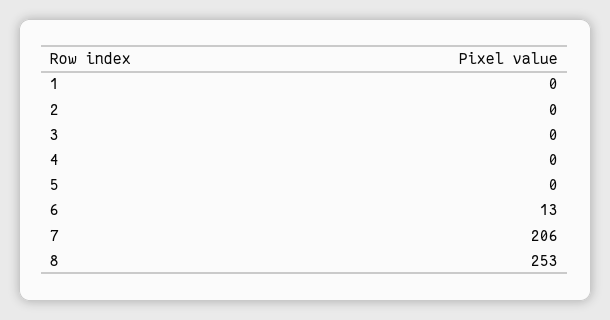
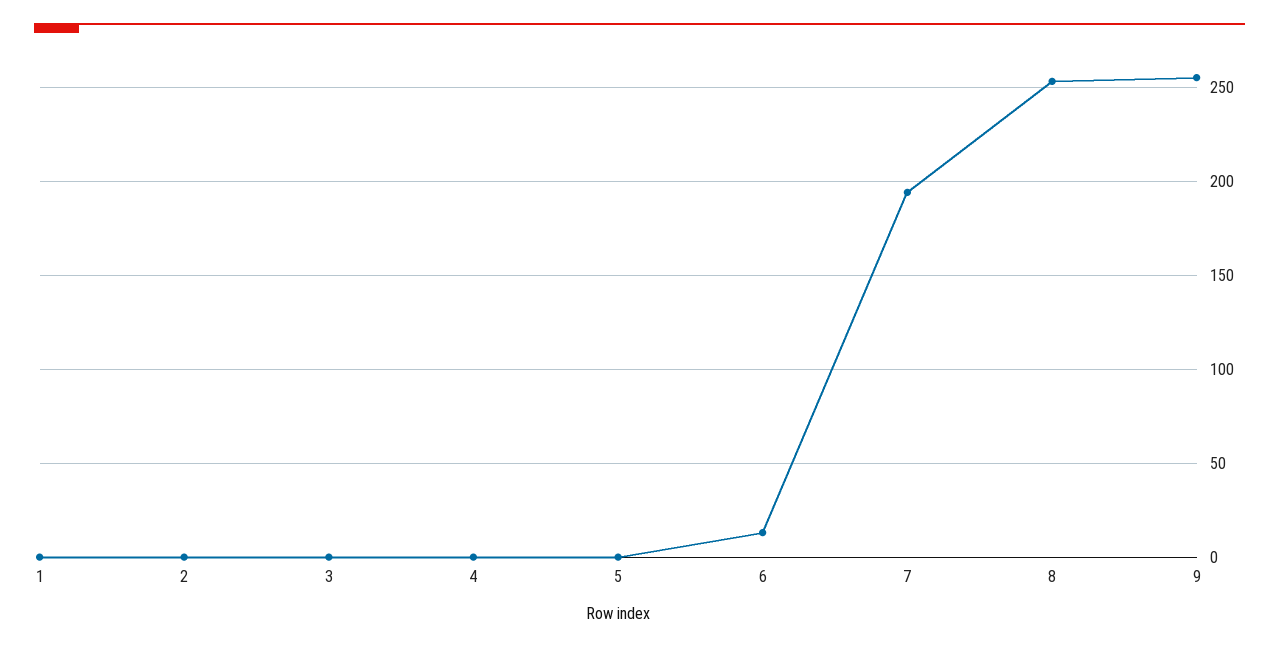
  {
    "1": 0,
    "2": 0,
    "3": 0,
    "4": 0,
    "5": 0,
    "6": 13,
-   "7": 206,
+   "7": 195,
-   "8": 253
+   "8": 253,
+   "9": 255
  }

